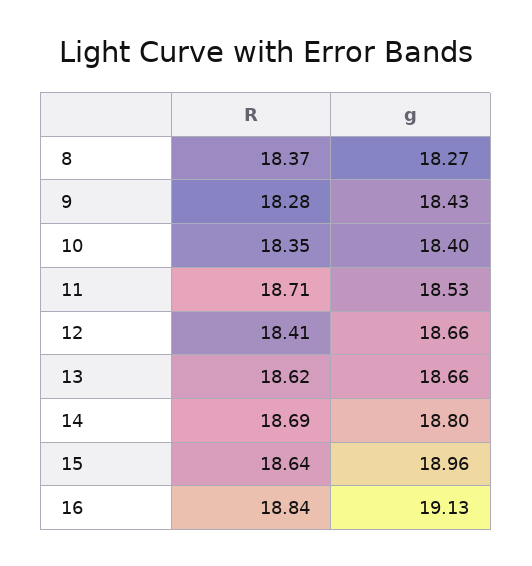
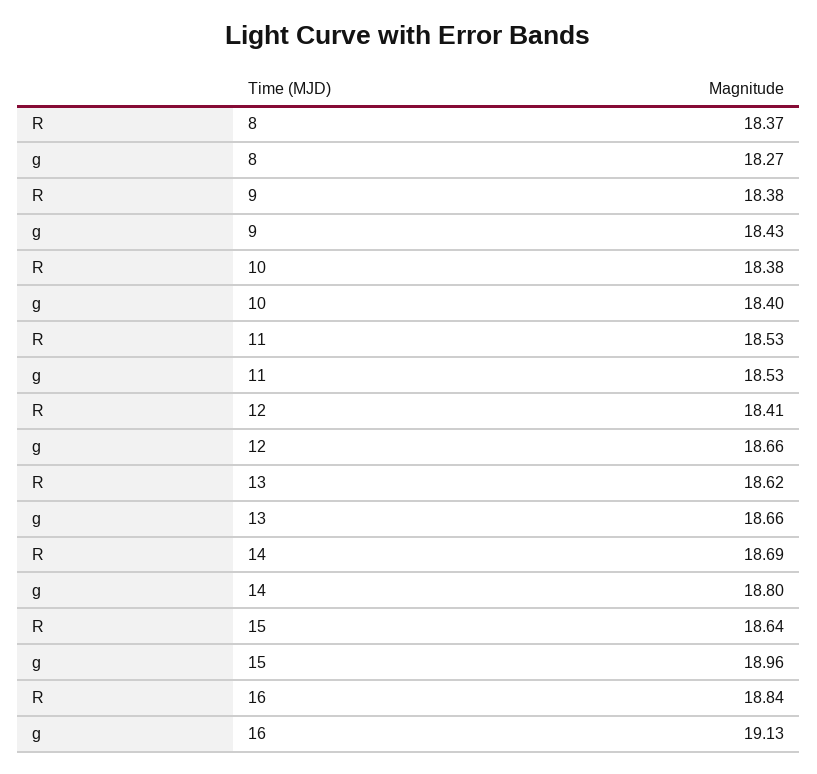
  {
    "R": {
      "8": 18.37,
-     "9": 18.28,
+     "9": 18.38,
-     "10": 18.35,
+     "10": 18.38,
-     "11": 18.71,
+     "11": 18.53,
      "12": 18.41,
      "13": 18.62,
      "14": 18.69,
      "15": 18.64,
      "16": 18.84
    },
    "g": {
      "8": 18.27,
      "9": 18.43,
      "10": 18.4,
      "11": 18.53,
      "12": 18.66,
      "13": 18.66,
      "14": 18.8,
      "15": 18.96,
      "16": 19.13
    }
  }

